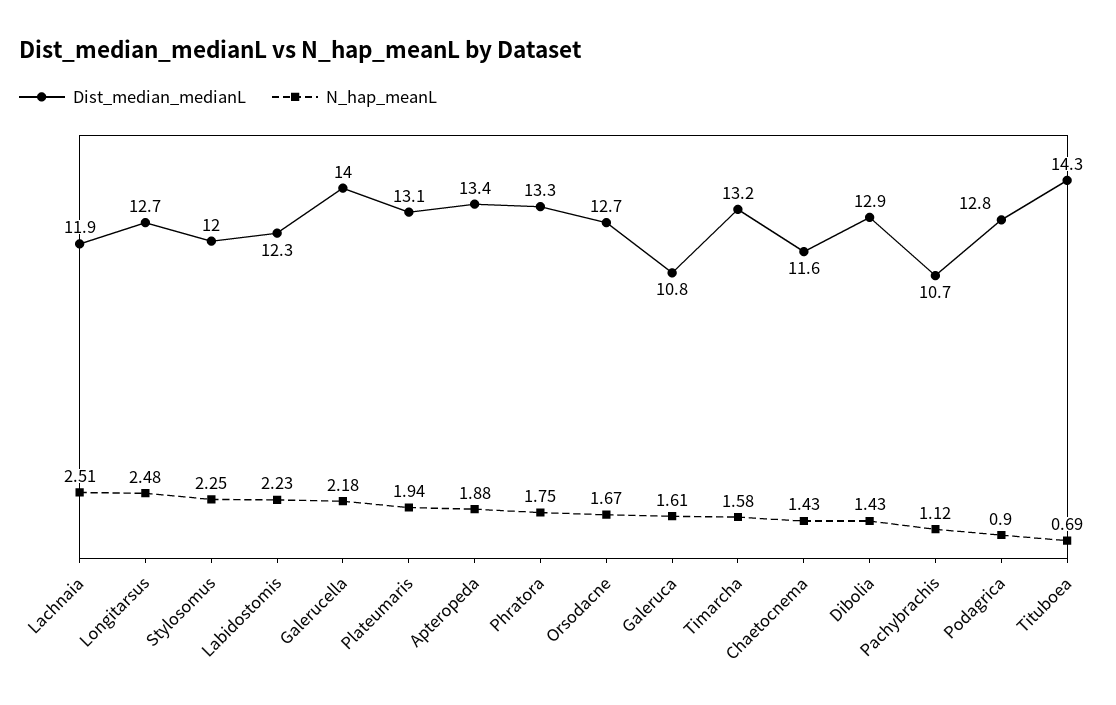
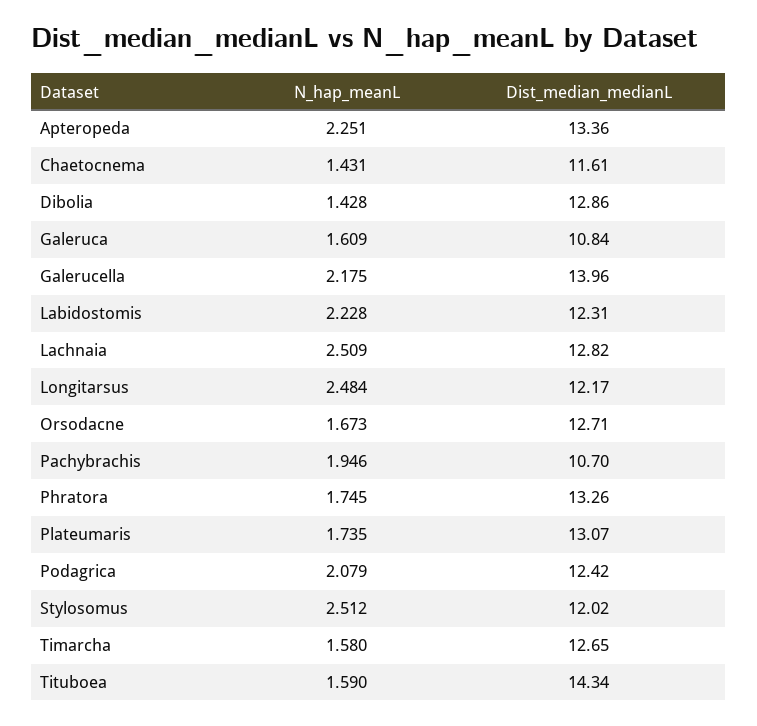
  {
    "Dist_median_medianL": {
-     "Lachnaia": 11.9,
+     "Lachnaia": 12.82,
-     "Longitarsus": 12.7,
+     "Longitarsus": 12.17,
      "Stylosomus": 12.02,
      "Labidostomis": 12.31,
      "Galerucella": 13.96,
      "Plateumaris": 13.07,
      "Apteropeda": 13.36,
      "Phratora": 13.26,
      "Orsodacne": 12.71,
      "Galeruca": 10.84,
-     "Timarcha": 13.2,
+     "Timarcha": 12.65,
      "Chaetocnema": 11.61,
      "Dibolia": 12.86,
      "Pachybrachis": 10.7,
-     "Podagrica": 12.8,
+     "Podagrica": 12.42,
      "Tituboea": 14.34
    },
    "N_hap_meanL": {
      "Lachnaia": 2.509,
      "Longitarsus": 2.484,
-     "Stylosomus": 2.25,
+     "Stylosomus": 2.512,
      "Labidostomis": 2.228,
      "Galerucella": 2.175,
-     "Plateumaris": 1.94,
+     "Plateumaris": 1.735,
-     "Apteropeda": 1.88,
+     "Apteropeda": 2.251,
      "Phratora": 1.745,
      "Orsodacne": 1.673,
      "Galeruca": 1.609,
      "Timarcha": 1.58,
      "Chaetocnema": 1.431,
      "Dibolia": 1.428,
-     "Pachybrachis": 1.12,
+     "Pachybrachis": 1.946,
-     "Podagrica": 0.9,
+     "Podagrica": 2.079,
-     "Tituboea": 0.69
+     "Tituboea": 1.59
    }
  }

